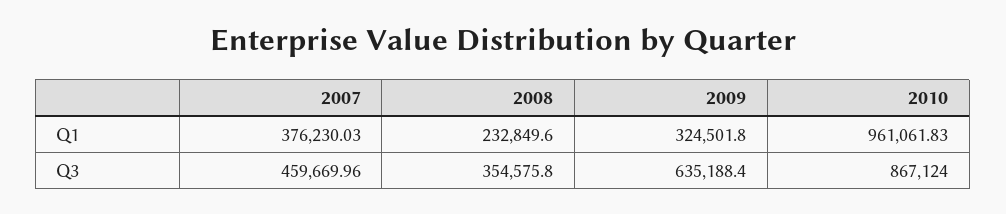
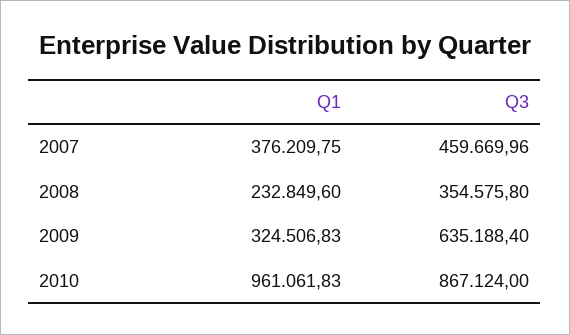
  {
    "2007": {
-     "Q1": 376230.03,
+     "Q1": 376209.75,
      "Q3": 459669.96
    },
    "2008": {
      "Q1": 232849.6,
      "Q3": 354575.8
    },
    "2009": {
-     "Q1": 324501.8,
+     "Q1": 324506.83,
      "Q3": 635188.4
    },
    "2010": {
      "Q1": 961061.83,
      "Q3": 867124
    }
  }

